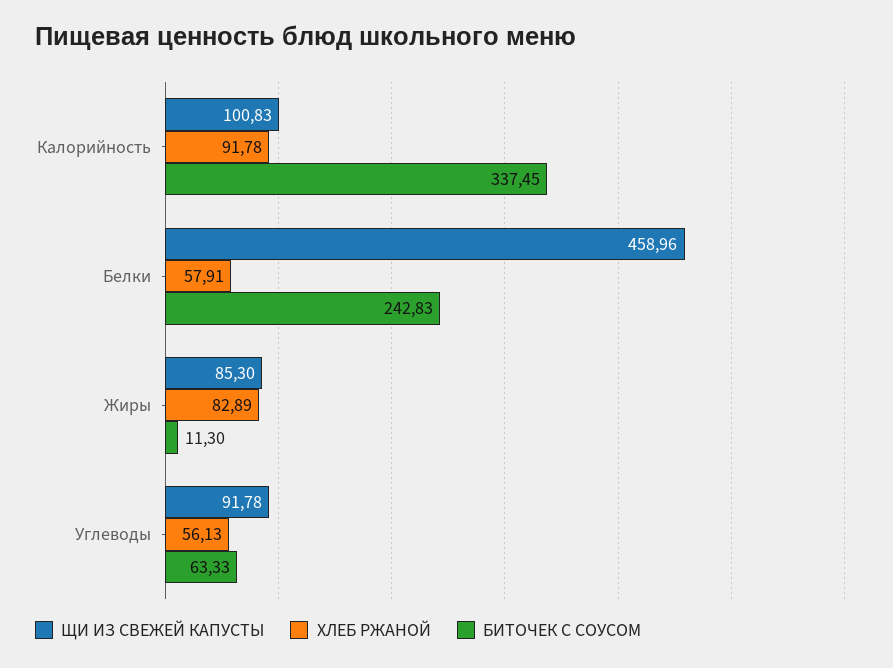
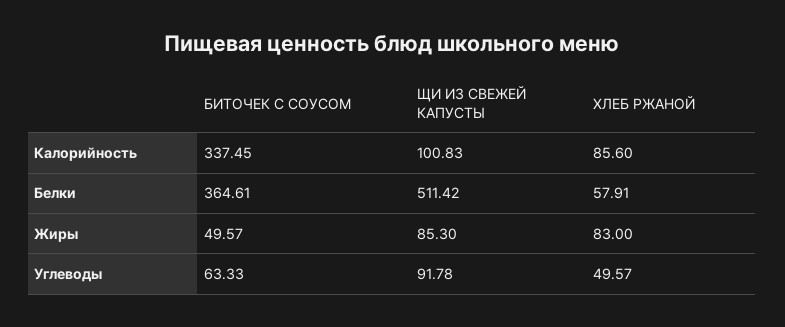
  {
    "ЩИ ИЗ СВЕЖЕЙ КАПУСТЫ": {
      "Калорийность": 100.83,
-     "Белки": 458.96,
+     "Белки": 511.42,
      "Жиры": 85.3,
      "Углеводы": 91.78
    },
    "ХЛЕБ РЖАНОЙ": {
-     "Калорийность": 91.78,
+     "Калорийность": 85.6,
      "Белки": 57.91,
-     "Жиры": 82.89,
+     "Жиры": 83,
-     "Углеводы": 56.13
+     "Углеводы": 49.57
    },
    "БИТОЧЕК С СОУСОМ": {
      "Калорийность": 337.45,
-     "Белки": 242.83,
+     "Белки": 364.61,
-     "Жиры": 11.3,
+     "Жиры": 49.57,
      "Углеводы": 63.33
    }
  }

